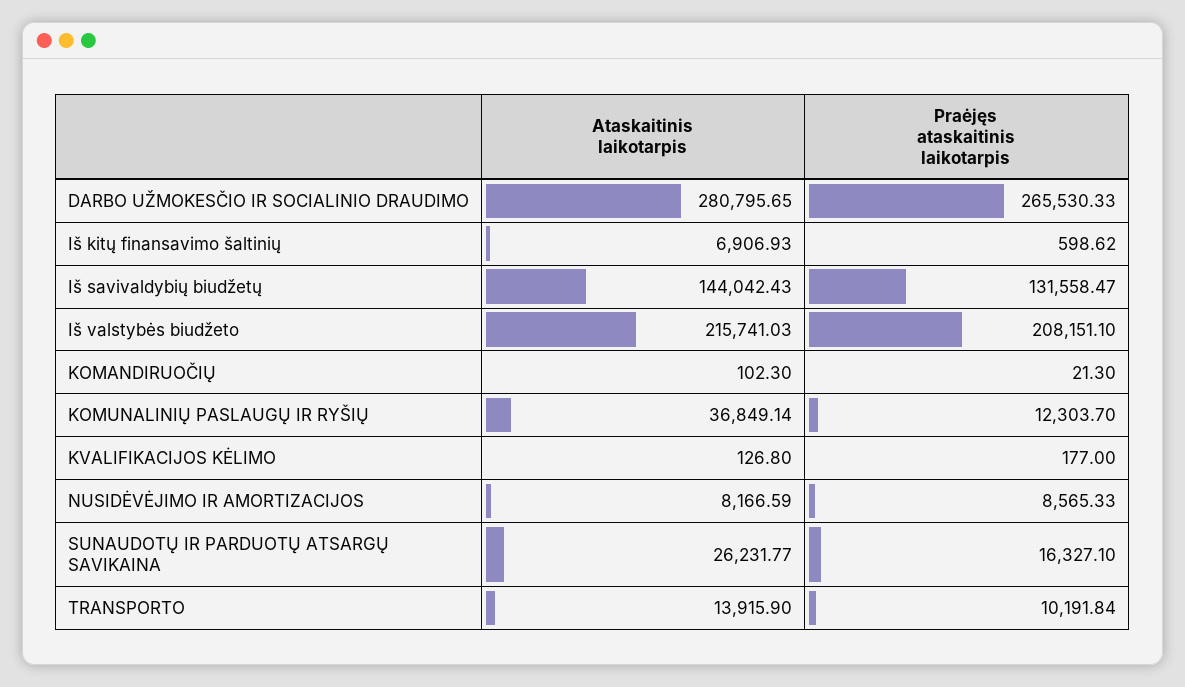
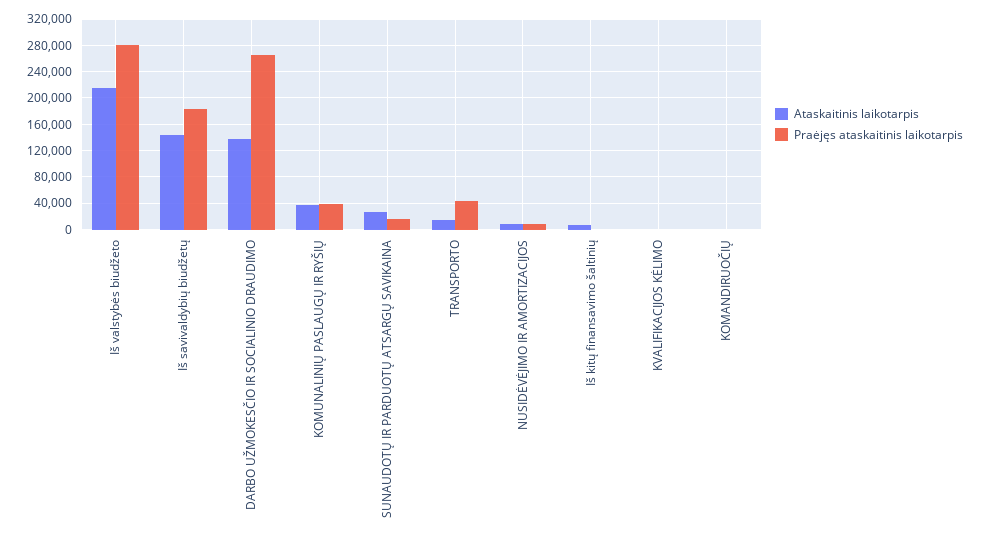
  {
    "Ataskaitinis laikotarpis": {
-     "DARBO UŽMOKESČIO IR SOCIALINIO DRAUDIMO": 280795.65,
+     "DARBO UŽMOKESČIO IR SOCIALINIO DRAUDIMO": 140000,
      "Iš kitų finansavimo šaltinių": 6906.93,
      "Iš savivaldybių biudžetų": 144042.43,
      "Iš valstybės biudžeto": 215741.03,
      "KOMANDIRUOČIŲ": 102.3,
      "KOMUNALINIŲ PASLAUGŲ IR RYŠIŲ": 36849.14,
      "KVALIFIKACIJOS KĖLIMO": 126.8,
      "NUSIDĖVĖJIMO IR AMORTIZACIJOS": 8166.59,
      "SUNAUDOTŲ IR PARDUOTŲ ATSARGŲ SAVIKAINA": 26231.77,
      "TRANSPORTO": 13915.9
    },
    "Praėjęs ataskaitinis laikotarpis": {
      "DARBO UŽMOKESČIO IR SOCIALINIO DRAUDIMO": 265530.33,
      "Iš kitų finansavimo šaltinių": 598.62,
-     "Iš savivaldybių biudžetų": 131558.47,
+     "Iš savivaldybių biudžetų": 180000,
-     "Iš valstybės biudžeto": 208151.1,
+     "Iš valstybės biudžeto": 280000,
      "KOMANDIRUOČIŲ": 21.3,
-     "KOMUNALINIŲ PASLAUGŲ IR RYŠIŲ": 12303.7,
+     "KOMUNALINIŲ PASLAUGŲ IR RYŠIŲ": 40000,
      "KVALIFIKACIJOS KĖLIMO": 177,
      "NUSIDĖVĖJIMO IR AMORTIZACIJOS": 8565.33,
      "SUNAUDOTŲ IR PARDUOTŲ ATSARGŲ SAVIKAINA": 16327.1,
-     "TRANSPORTO": 10191.84
+     "TRANSPORTO": 40000
    }
  }

